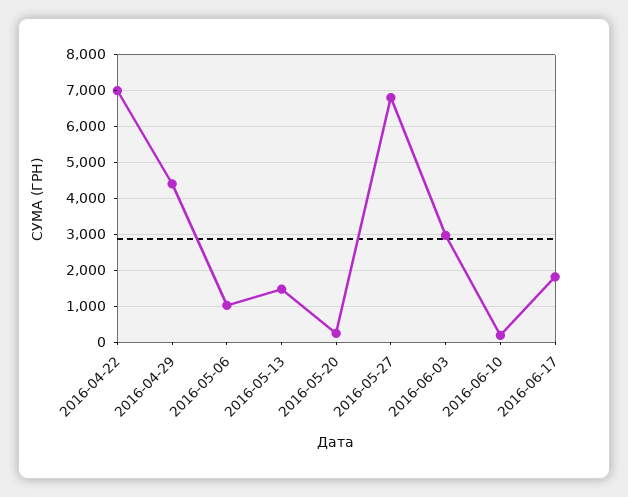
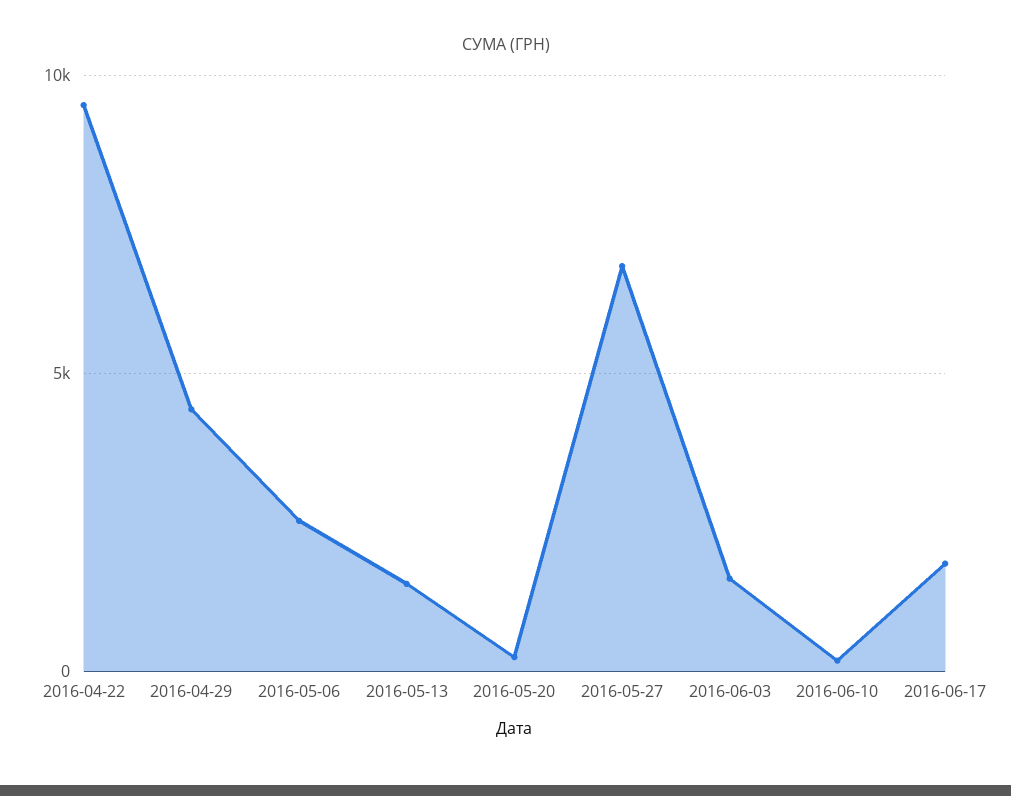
  {
-   "2016-04-22": 7000,
+   "2016-04-22": 9500,
    "2016-04-29": 4400,
-   "2016-05-06": 1000,
+   "2016-05-06": 2500,
    "2016-05-13": 1400,
    "2016-05-20": 200,
    "2016-05-27": 6800,
-   "2016-06-03": 3000,
+   "2016-06-03": 1500,
    "2016-06-10": 200,
    "2016-06-17": 1800
  }

